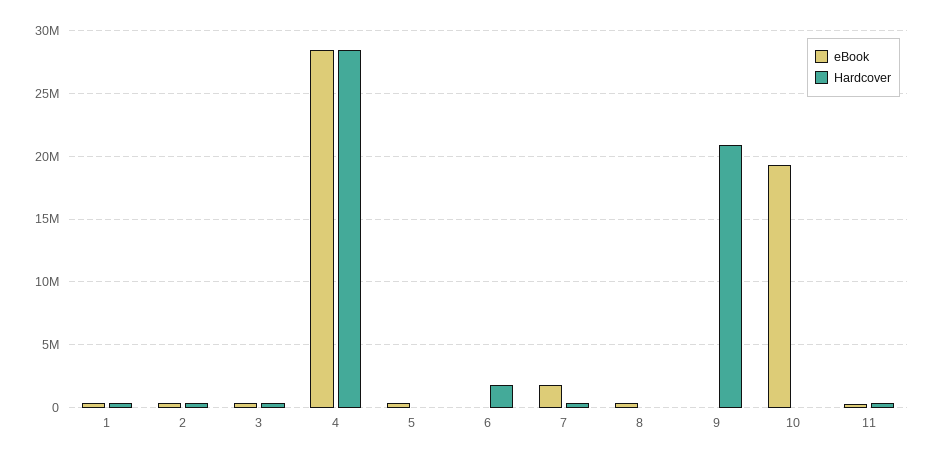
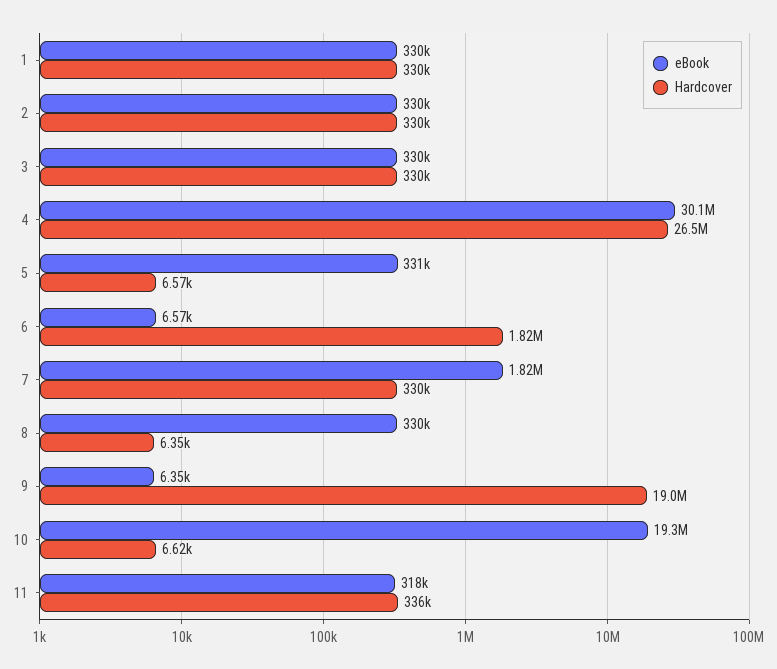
  {
    "eBook": {
      "1": 330000,
      "2": 330000,
      "3": 330000,
-     "4": 28500000,
+     "4": 30100000,
      "5": 331000,
      "6": 6570,
      "7": 1820000,
      "8": 330000,
      "9": 6350,
      "10": 19300000,
      "11": 318000
    },
    "Hardcover": {
      "1": 330000,
      "2": 330000,
      "3": 330000,
-     "4": 28500000,
+     "4": 26500000,
      "5": 6570,
      "6": 1820000,
      "7": 330000,
      "8": 6350,
-     "9": 21000000,
+     "9": 19000000,
      "10": 6620,
      "11": 336000
    }
  }

